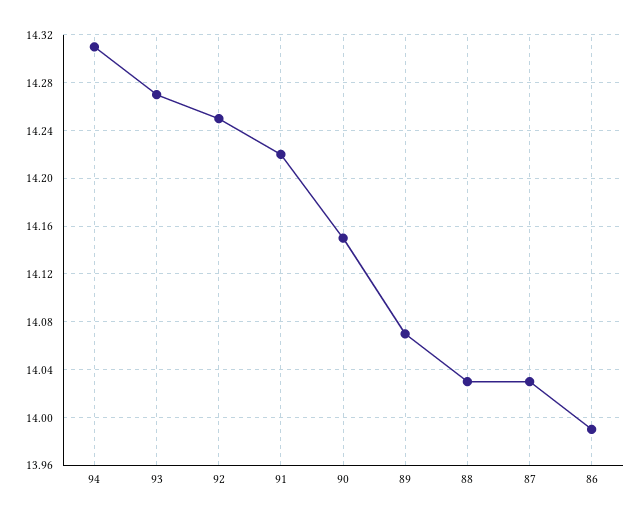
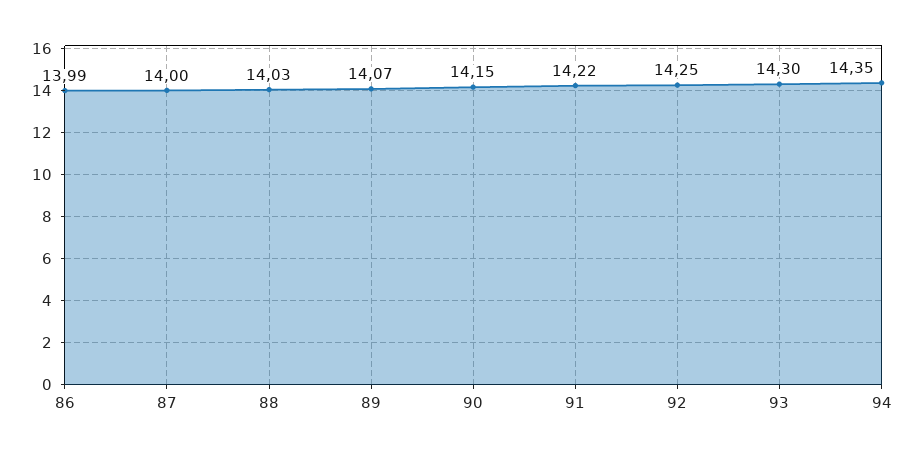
  {
-   "94": 14.31,
+   "94": 14.35,
-   "93": 14.27,
+   "93": 14.3,
    "92": 14.25,
    "91": 14.22,
    "90": 14.15,
    "89": 14.07,
    "88": 14.03,
-   "87": 14.03,
+   "87": 14,
    "86": 13.99
  }

